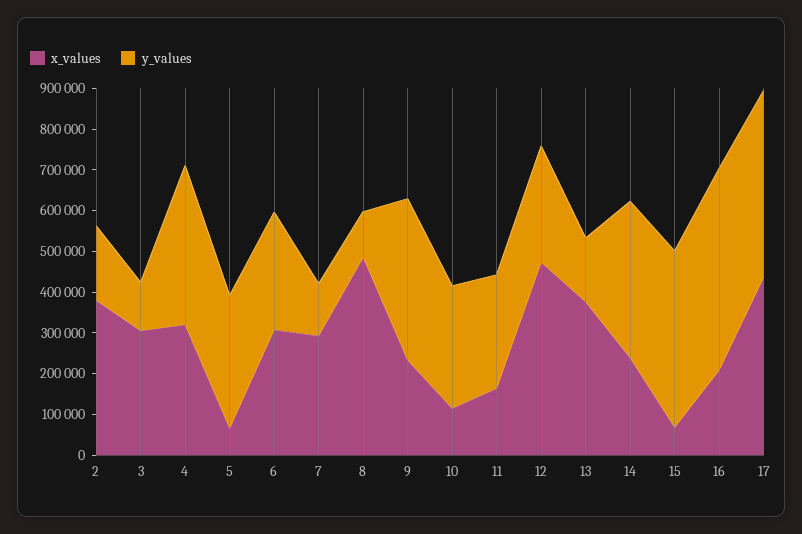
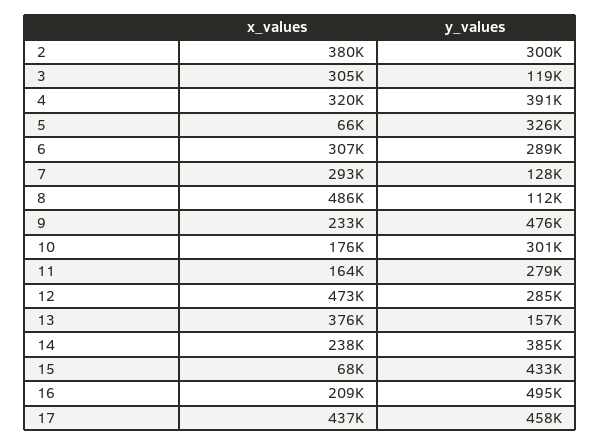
  {
    "x_values": {
      "2": 380000,
      "3": 305000,
      "4": 320000,
      "5": 66000,
      "6": 307000,
      "7": 293000,
      "8": 486000,
      "9": 233000,
-     "10": 120000,
+     "10": 176000,
      "11": 164000,
      "12": 473000,
      "13": 376000,
      "14": 238000,
      "15": 68000,
      "16": 209000,
      "17": 437000
    },
    "y_values": {
-     "2": 180000,
+     "2": 300000,
      "3": 119000,
      "4": 391000,
      "5": 326000,
      "6": 289000,
      "7": 128000,
      "8": 112000,
-     "9": 400000,
+     "9": 476000,
      "10": 301000,
      "11": 279000,
      "12": 285000,
      "13": 157000,
      "14": 385000,
      "15": 433000,
      "16": 495000,
      "17": 458000
    }
  }

